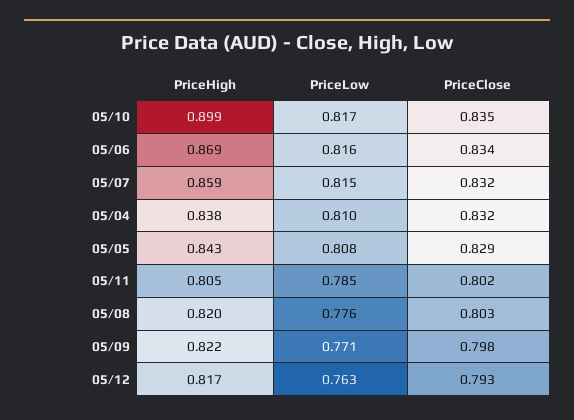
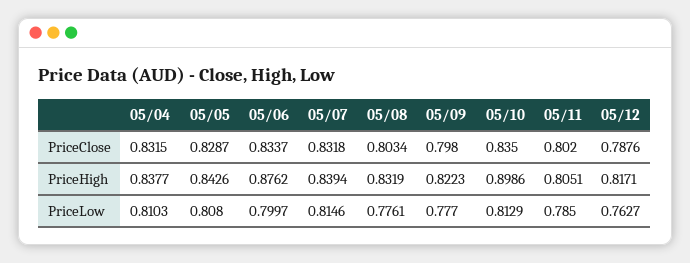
  {
    "PriceHigh": {
      "05/10": 0.8986,
-     "05/06": 0.869,
+     "05/06": 0.8762,
-     "05/07": 0.859,
+     "05/07": 0.8394,
      "05/04": 0.8377,
      "05/05": 0.8426,
      "05/11": 0.8051,
-     "05/08": 0.82,
+     "05/08": 0.8319,
      "05/09": 0.8223,
      "05/12": 0.8171
    },
    "PriceLow": {
-     "05/10": 0.817,
+     "05/10": 0.8129,
-     "05/06": 0.816,
+     "05/06": 0.7997,
      "05/07": 0.8146,
      "05/04": 0.8103,
      "05/05": 0.808,
      "05/11": 0.785,
      "05/08": 0.7761,
-     "05/09": 0.771,
+     "05/09": 0.777,
      "05/12": 0.7627
    },
    "PriceClose": {
      "05/10": 0.835,
      "05/06": 0.8337,
      "05/07": 0.8318,
      "05/04": 0.8315,
      "05/05": 0.8287,
      "05/11": 0.802,
      "05/08": 0.8034,
      "05/09": 0.798,
-     "05/12": 0.793
+     "05/12": 0.7876
    }
  }

